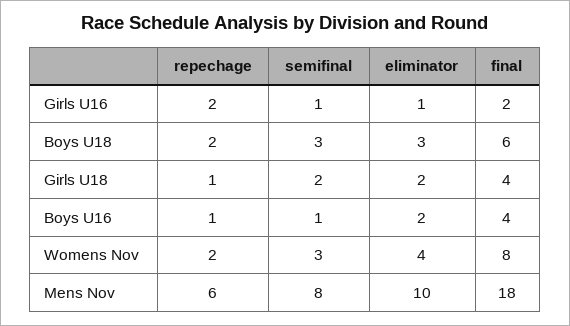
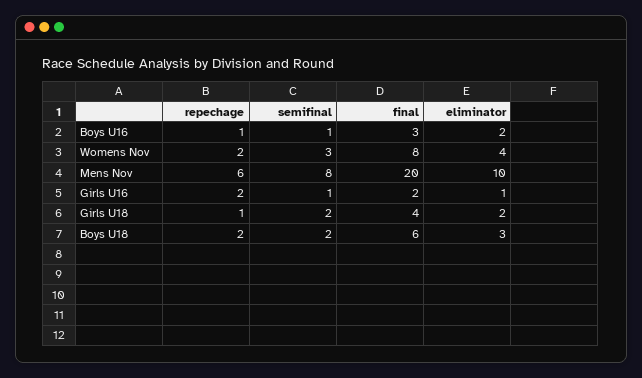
  {
    "repechage": {
      "Girls U16": 2,
      "Boys U18": 2,
      "Girls U18": 1,
      "Boys U16": 1,
      "Womens Nov": 2,
      "Mens Nov": 6
    },
    "semifinal": {
      "Girls U16": 1,
-     "Boys U18": 3,
+     "Boys U18": 2,
      "Girls U18": 2,
      "Boys U16": 1,
      "Womens Nov": 3,
      "Mens Nov": 8
    },
    "eliminator": {
      "Girls U16": 1,
      "Boys U18": 3,
      "Girls U18": 2,
      "Boys U16": 2,
      "Womens Nov": 4,
      "Mens Nov": 10
    },
    "final": {
      "Girls U16": 2,
      "Boys U18": 6,
      "Girls U18": 4,
-     "Boys U16": 4,
+     "Boys U16": 3,
      "Womens Nov": 8,
-     "Mens Nov": 18
+     "Mens Nov": 20
    }
  }

